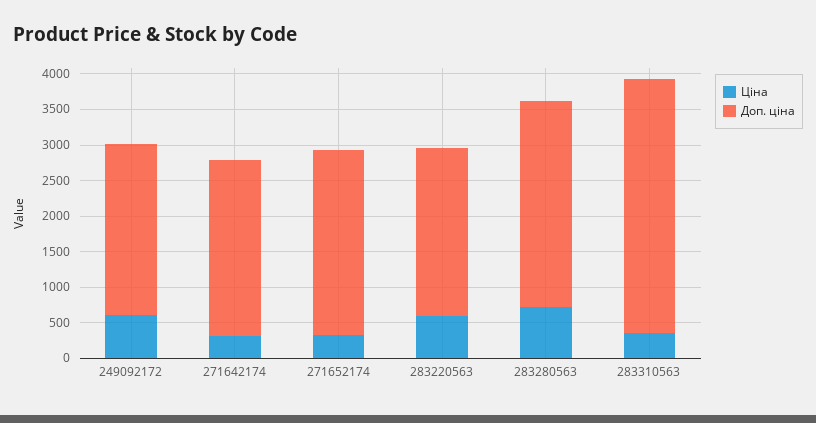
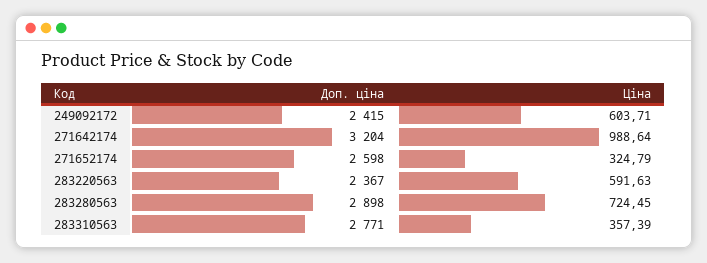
  {
    "Ціна": {
      "249092172": 603.71,
-     "271642174": 250,
+     "271642174": 988.64,
      "271652174": 324.79,
      "283220563": 591.63,
      "283280563": 724.45,
      "283310563": 357.39
    },
    "Доп. ціна": {
      "249092172": 2415,
-     "271642174": 2500,
+     "271642174": 3204,
      "271652174": 2598,
      "283220563": 2367,
      "283280563": 2898,
-     "283310563": 3500
+     "283310563": 2771
    }
  }

